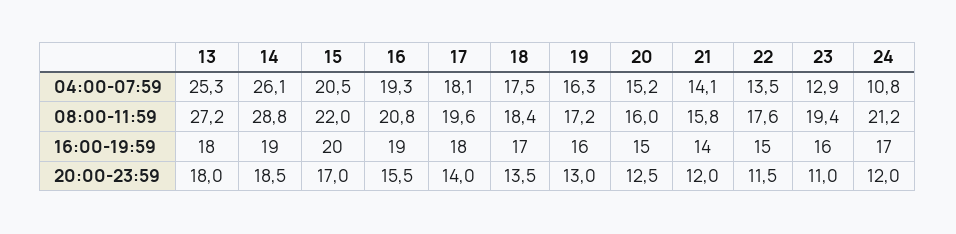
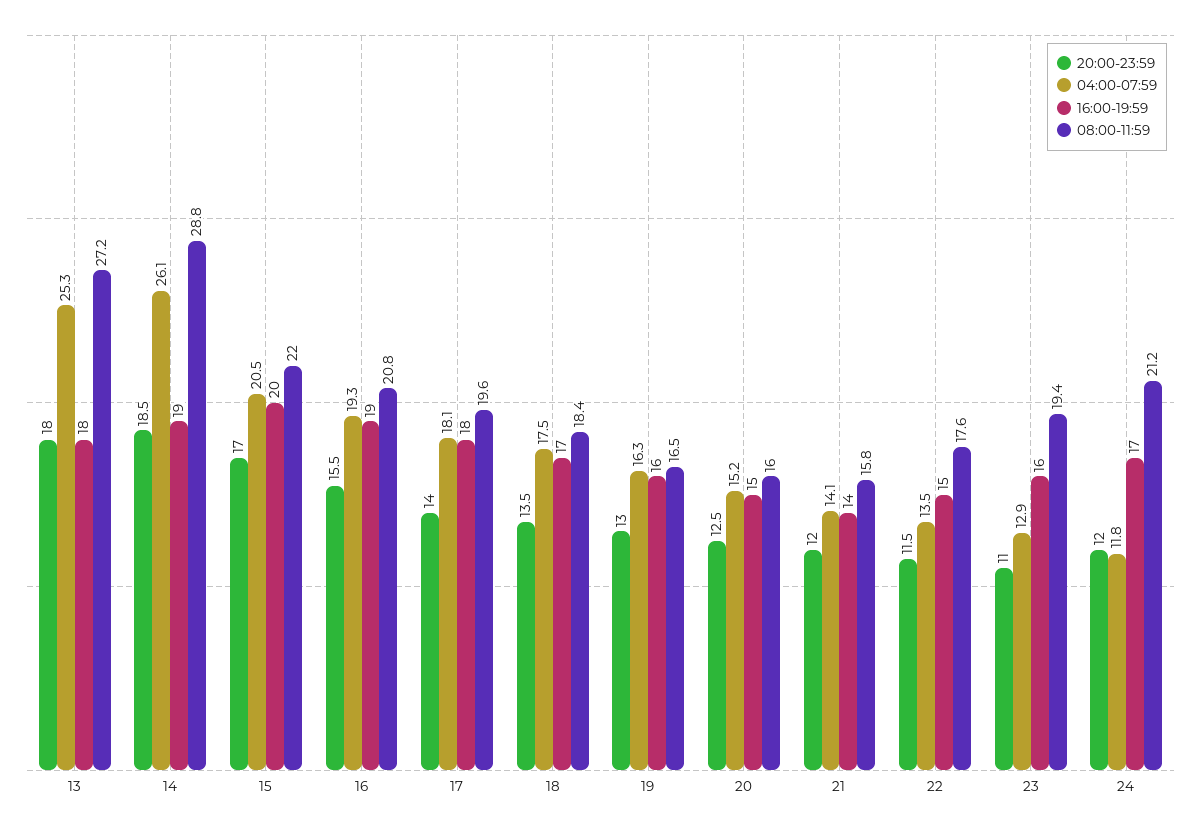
  {
    "04:00-07:59": {
      "13": 25.3,
      "14": 26.1,
      "15": 20.5,
      "16": 19.3,
      "17": 18.1,
      "18": 17.5,
      "19": 16.3,
      "20": 15.2,
      "21": 14.1,
      "22": 13.5,
      "23": 12.9,
-     "24": 10.8
+     "24": 11.8
    },
    "08:00-11:59": {
      "13": 27.2,
      "14": 28.8,
      "15": 22,
      "16": 20.8,
      "17": 19.6,
      "18": 18.4,
-     "19": 17.2,
+     "19": 16.5,
      "20": 16,
      "21": 15.8,
      "22": 17.6,
      "23": 19.4,
      "24": 21.2
    },
    "16:00-19:59": {
      "13": 18,
      "14": 19,
      "15": 20,
      "16": 19,
      "17": 18,
      "18": 17,
      "19": 16,
      "20": 15,
      "21": 14,
      "22": 15,
      "23": 16,
      "24": 17
    },
    "20:00-23:59": {
      "13": 18,
      "14": 18.5,
      "15": 17,
      "16": 15.5,
      "17": 14,
      "18": 13.5,
      "19": 13,
      "20": 12.5,
      "21": 12,
      "22": 11.5,
      "23": 11,
      "24": 12
    }
  }

